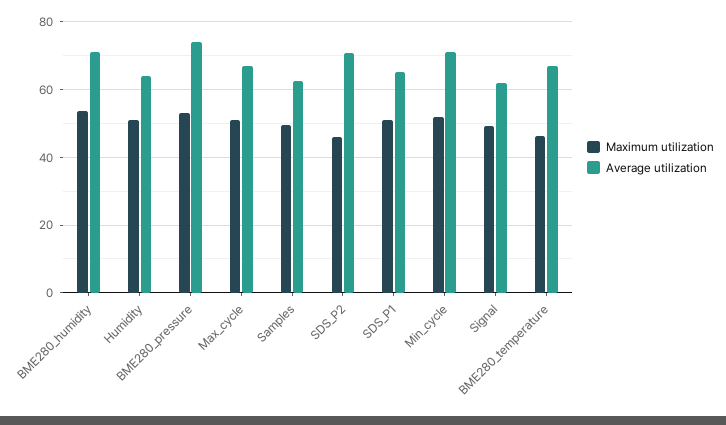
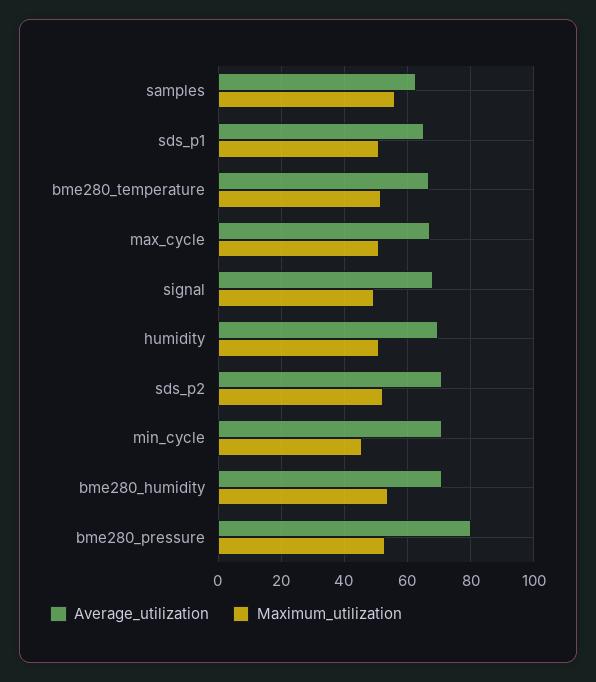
  {
    "Maximum utilization": {
      "BME280_humidity": 54,
      "Humidity": 52,
      "BME280_pressure": 54,
      "Max_cycle": 52,
-     "Samples": 50,
+     "Samples": 56,
-     "SDS_P2": 46,
+     "SDS_P2": 52,
      "SDS_P1": 50,
-     "Min_cycle": 52,
+     "Min_cycle": 46,
      "Signal": 50,
-     "BME280_temperature": 46
+     "BME280_temperature": 52
    },
    "Average utilization": {
      "BME280_humidity": 72,
-     "Humidity": 64,
+     "Humidity": 70,
-     "BME280_pressure": 74,
+     "BME280_pressure": 80,
      "Max_cycle": 68,
      "Samples": 62,
      "SDS_P2": 70,
      "SDS_P1": 66,
      "Min_cycle": 72,
-     "Signal": 62,
+     "Signal": 68,
      "BME280_temperature": 66
    }
  }

